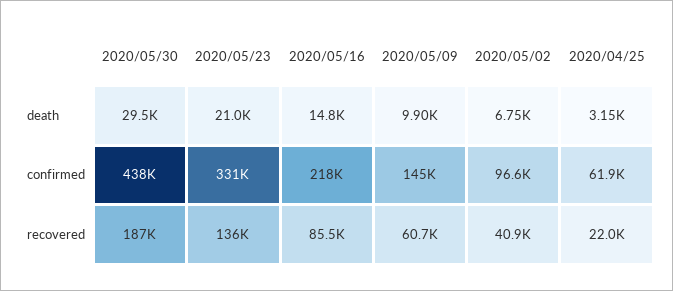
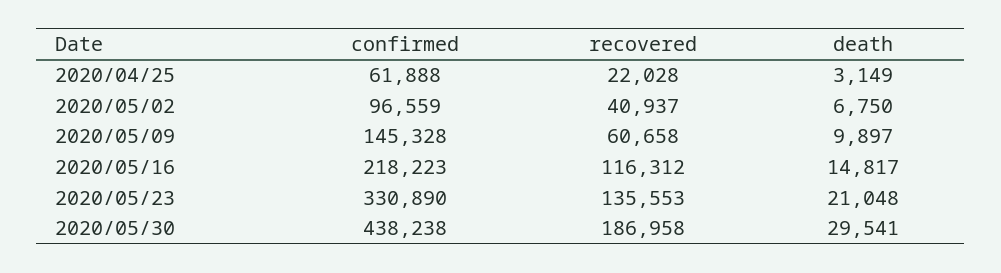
  {
    "2020/05/30": {
      "death": 29541,
      "confirmed": 438238,
      "recovered": 186958
    },
    "2020/05/23": {
      "death": 21048,
      "confirmed": 330890,
      "recovered": 135553
    },
    "2020/05/16": {
      "death": 14817,
      "confirmed": 218223,
-     "recovered": 85500
+     "recovered": 116312
    },
    "2020/05/09": {
      "death": 9897,
      "confirmed": 145328,
      "recovered": 60658
    },
    "2020/05/02": {
      "death": 6750,
      "confirmed": 96559,
      "recovered": 40937
    },
    "2020/04/25": {
      "death": 3149,
      "confirmed": 61888,
      "recovered": 22028
    }
  }

